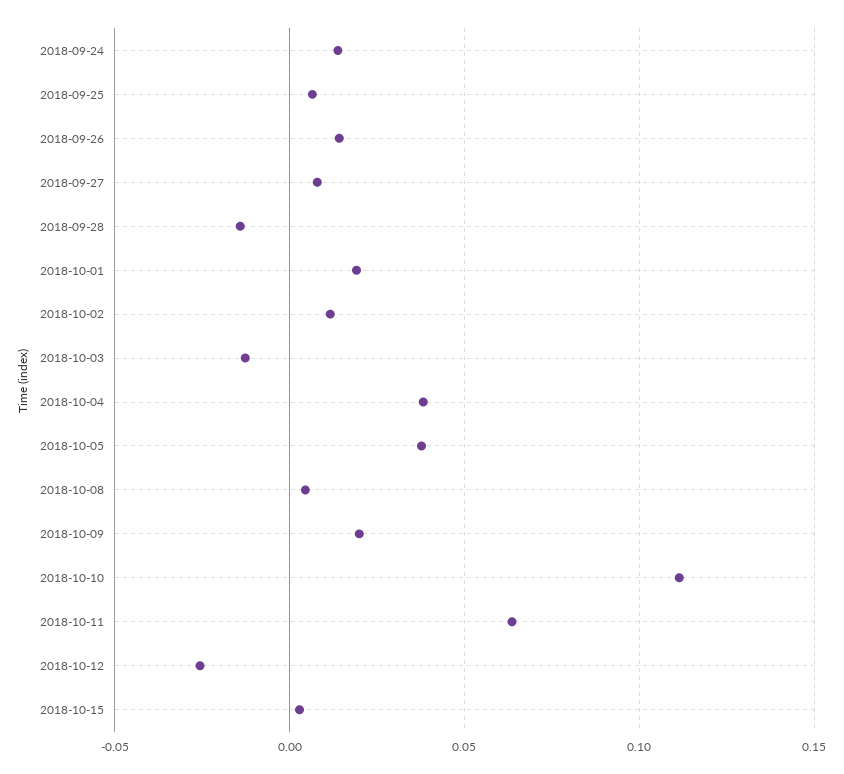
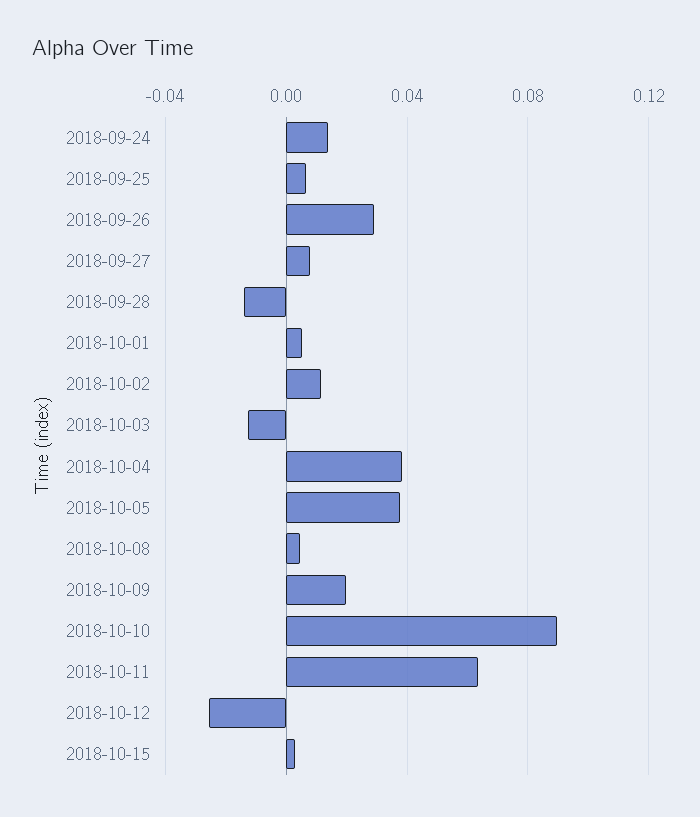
  {
    "2018-09-24": 0.015,
    "2018-09-25": 0.005,
-   "2018-09-26": 0.015,
+   "2018-09-26": 0.03,
    "2018-09-27": 0.01,
    "2018-09-28": -0.015,
-   "2018-10-01": 0.02,
+   "2018-10-01": 0.005,
    "2018-10-02": 0.01,
    "2018-10-03": -0.015,
    "2018-10-04": 0.04,
    "2018-10-05": 0.04,
    "2018-10-08": 0.005,
    "2018-10-09": 0.02,
-   "2018-10-10": 0.11,
+   "2018-10-10": 0.09,
    "2018-10-11": 0.065,
    "2018-10-12": -0.025,
    "2018-10-15": 0.005
  }

